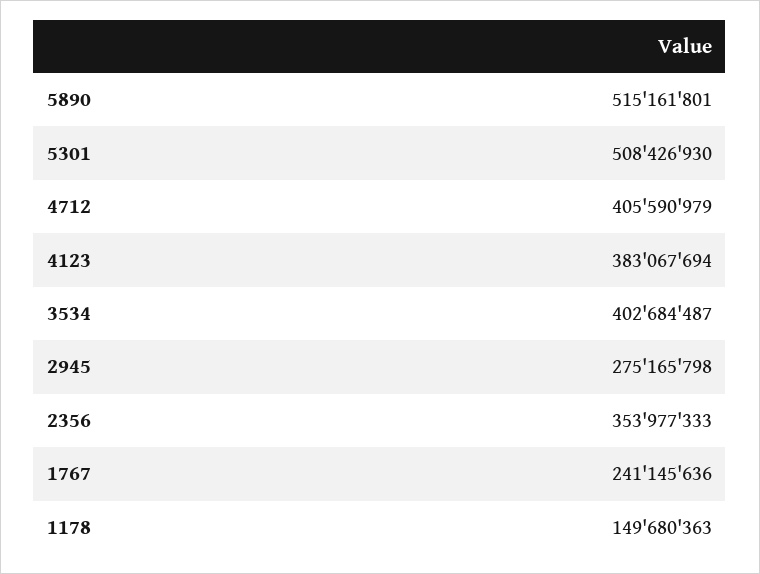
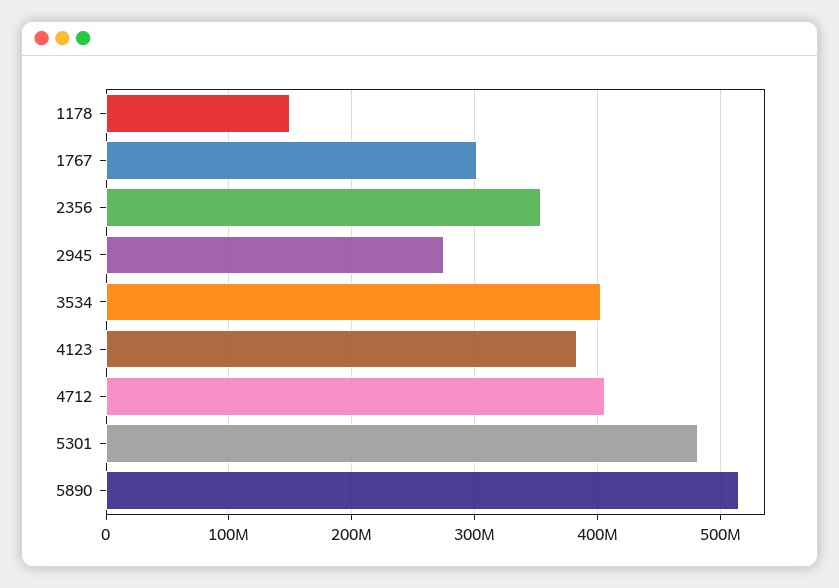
  {
    "5890": 515161801,
-   "5301": 508426930,
+   "5301": 480000000,
    "4712": 405590979,
    "4123": 383067694,
    "3534": 402684487,
    "2945": 275165798,
    "2356": 353977333,
-   "1767": 241145636,
+   "1767": 300000000,
    "1178": 149680363
  }

